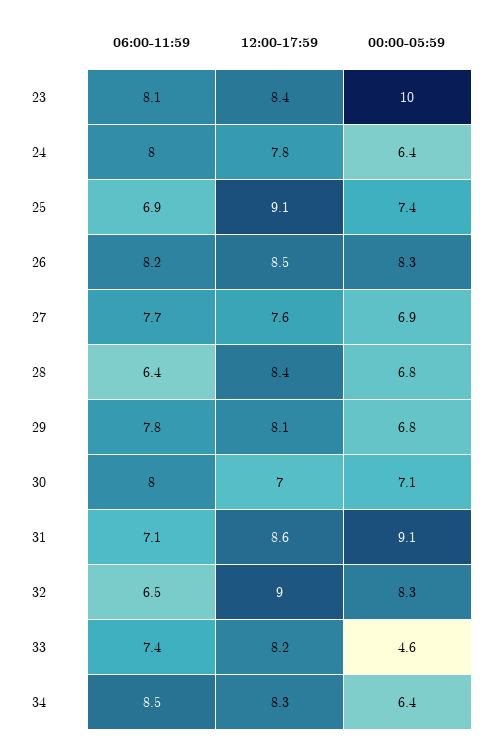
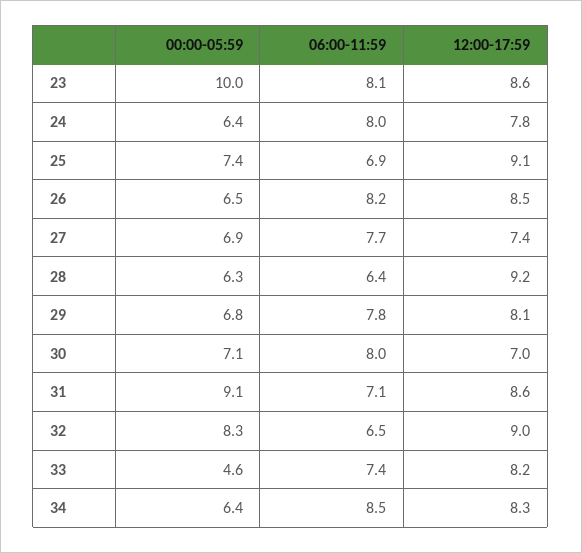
  {
    "06:00-11:59": {
      "23": 8.1,
      "24": 8,
      "25": 6.9,
      "26": 8.2,
      "27": 7.7,
      "28": 6.4,
      "29": 7.8,
      "30": 8,
      "31": 7.1,
      "32": 6.5,
      "33": 7.4,
      "34": 8.5
    },
    "12:00-17:59": {
-     "23": 8.4,
+     "23": 8.6,
      "24": 7.8,
      "25": 9.1,
      "26": 8.5,
-     "27": 7.6,
+     "27": 7.4,
-     "28": 8.4,
+     "28": 9.2,
      "29": 8.1,
      "30": 7,
      "31": 8.6,
      "32": 9,
      "33": 8.2,
      "34": 8.3
    },
    "00:00-05:59": {
      "23": 10,
      "24": 6.4,
      "25": 7.4,
-     "26": 8.3,
+     "26": 6.5,
      "27": 6.9,
-     "28": 6.8,
+     "28": 6.3,
      "29": 6.8,
      "30": 7.1,
      "31": 9.1,
      "32": 8.3,
      "33": 4.6,
      "34": 6.4
    }
  }

